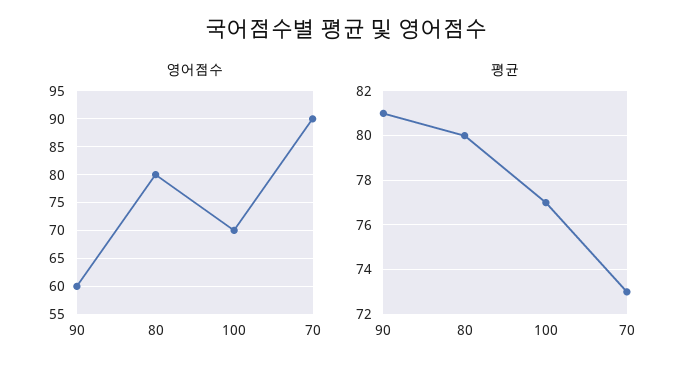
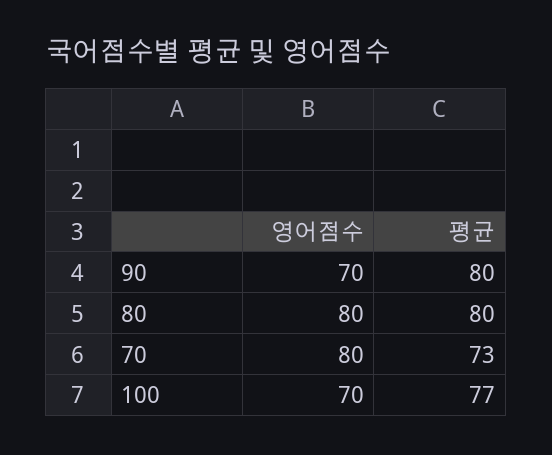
  {
    "영어점수": {
-     "90": 60,
+     "90": 70,
      "80": 80,
      "100": 70,
-     "70": 90
+     "70": 80
    },
    "평균": {
-     "90": 81,
+     "90": 80,
      "80": 80,
      "100": 77,
      "70": 73
    }
  }

